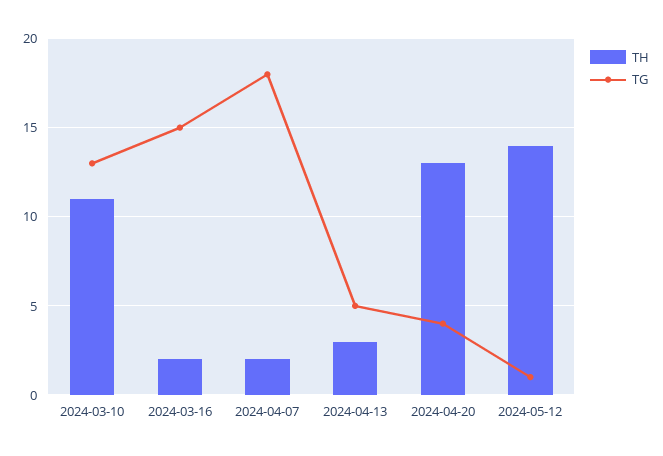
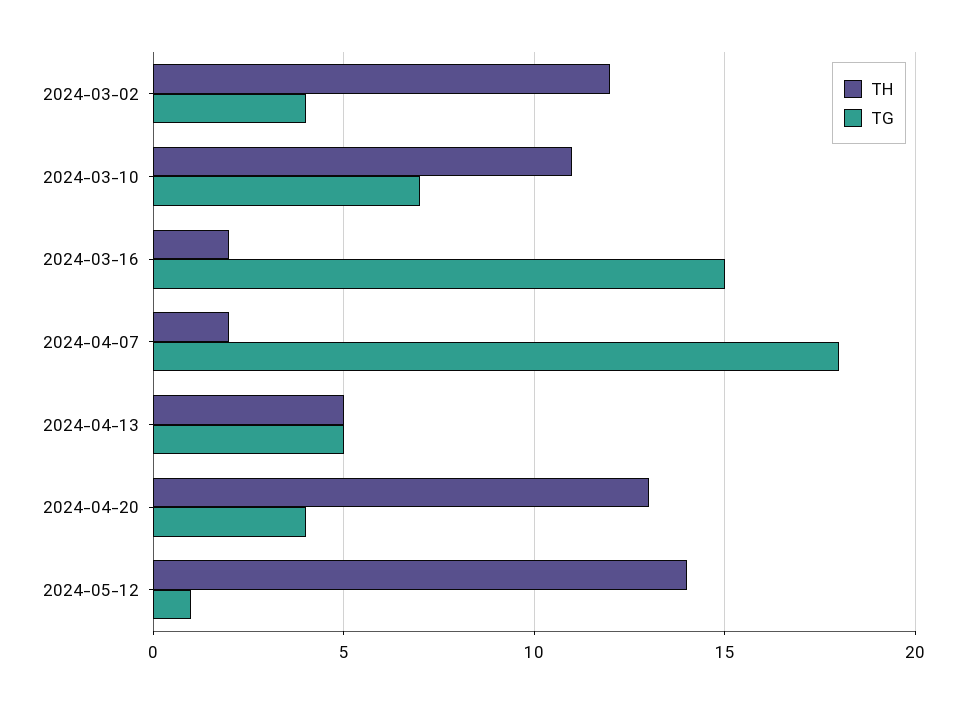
  {
    "TH": {
      "2024-03-10": 11,
      "2024-03-16": 2,
      "2024-04-07": 2,
-     "2024-04-13": 3,
+     "2024-04-13": 5,
      "2024-04-20": 13,
-     "2024-05-12": 14
+     "2024-05-12": 14,
+     "2024-03-02": 12
    },
    "TG": {
-     "2024-03-10": 13,
+     "2024-03-10": 7,
      "2024-03-16": 15,
      "2024-04-07": 18,
      "2024-04-13": 5,
      "2024-04-20": 4,
-     "2024-05-12": 1
+     "2024-05-12": 1,
+     "2024-03-02": 4
    }
  }

